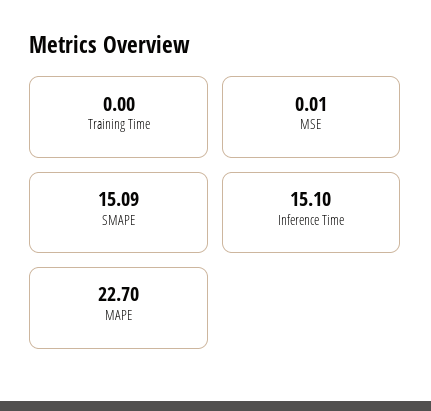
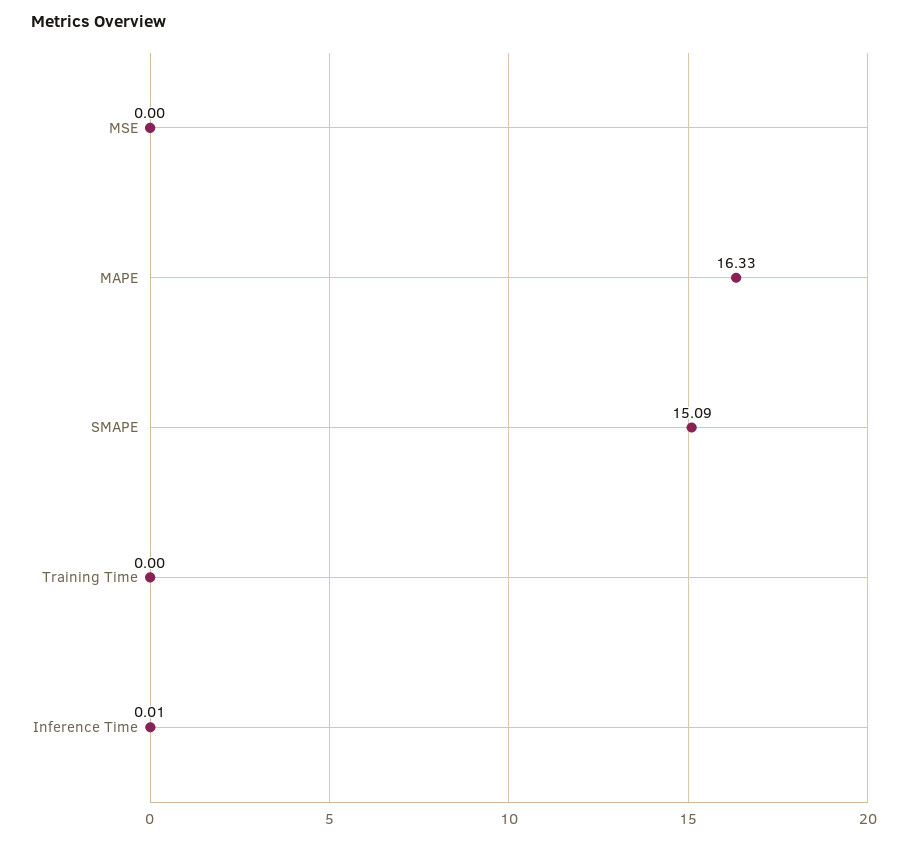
  {
    "Training Time": 0,
-   "MSE": 0.01,
+   "MSE": 0,
    "SMAPE": 15.09,
-   "Inference Time": 15.1,
+   "Inference Time": 0.01,
-   "MAPE": 22.7
+   "MAPE": 16.33
  }

